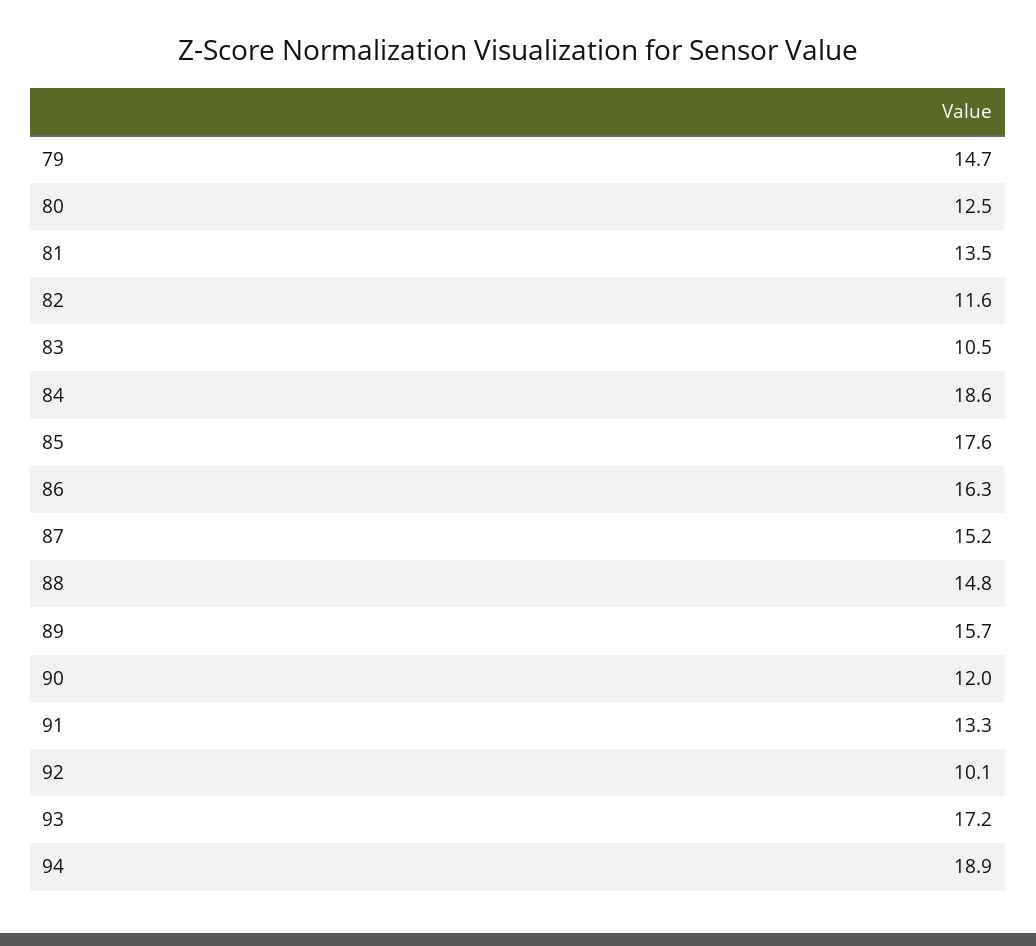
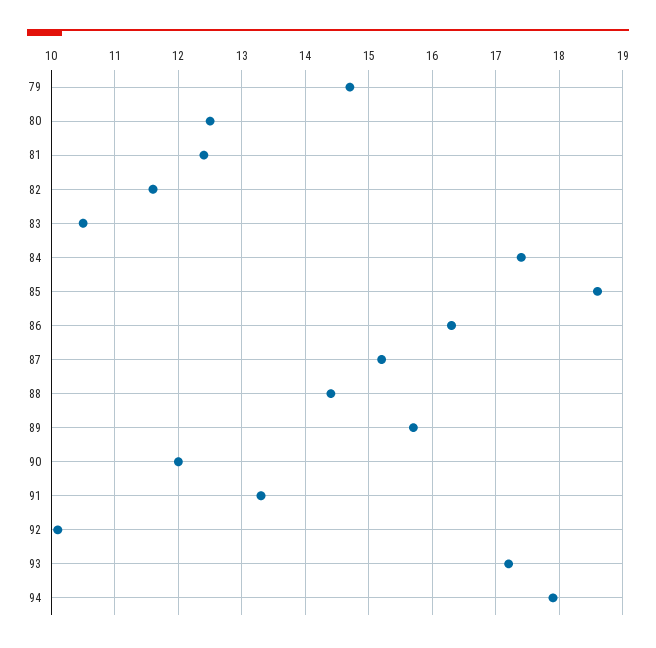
  {
    "79": 14.7,
    "80": 12.5,
-   "81": 13.5,
+   "81": 12.4,
    "82": 11.6,
    "83": 10.5,
-   "84": 18.6,
+   "84": 17.4,
-   "85": 17.6,
+   "85": 18.6,
    "86": 16.3,
    "87": 15.2,
-   "88": 14.8,
+   "88": 14.4,
    "89": 15.7,
    "90": 12,
    "91": 13.3,
    "92": 10.1,
    "93": 17.2,
-   "94": 18.9
+   "94": 17.9
  }

